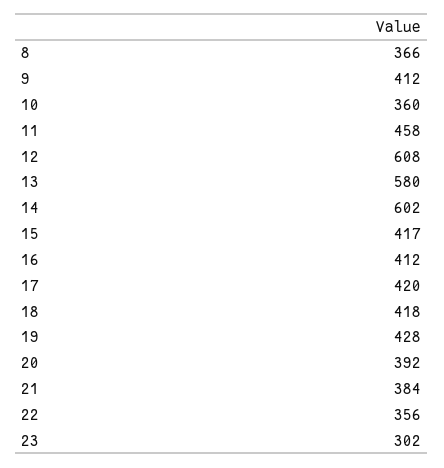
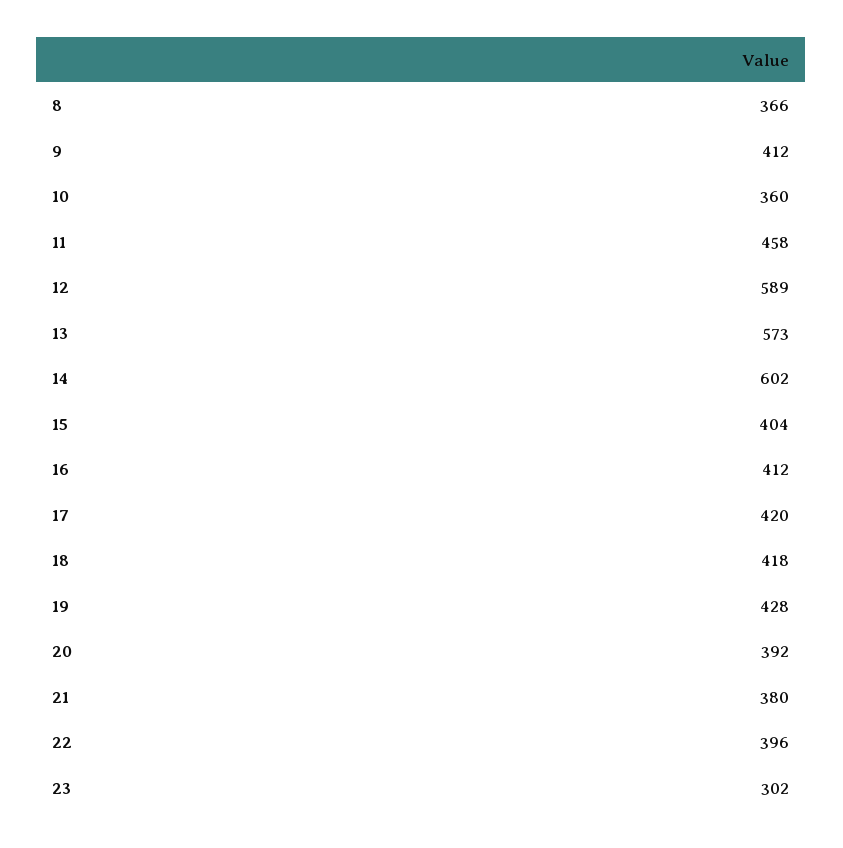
  {
    "8": 366,
    "9": 412,
    "10": 360,
    "11": 458,
-   "12": 608,
+   "12": 589,
-   "13": 580,
+   "13": 573,
    "14": 602,
-   "15": 417,
+   "15": 404,
    "16": 412,
    "17": 420,
    "18": 418,
    "19": 428,
    "20": 392,
-   "21": 384,
+   "21": 380,
-   "22": 356,
+   "22": 396,
    "23": 302
  }

